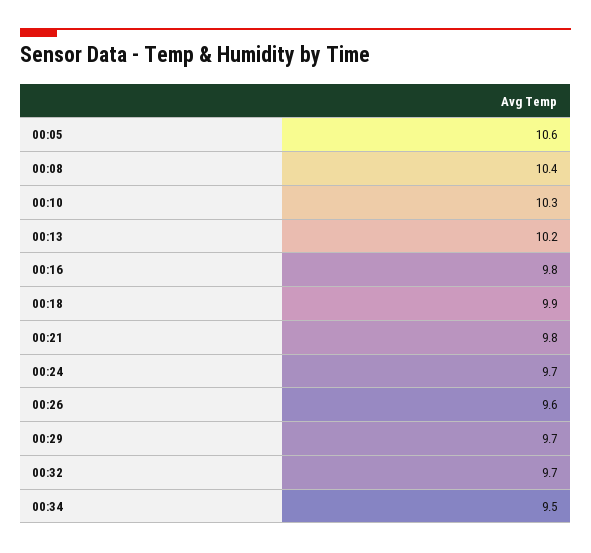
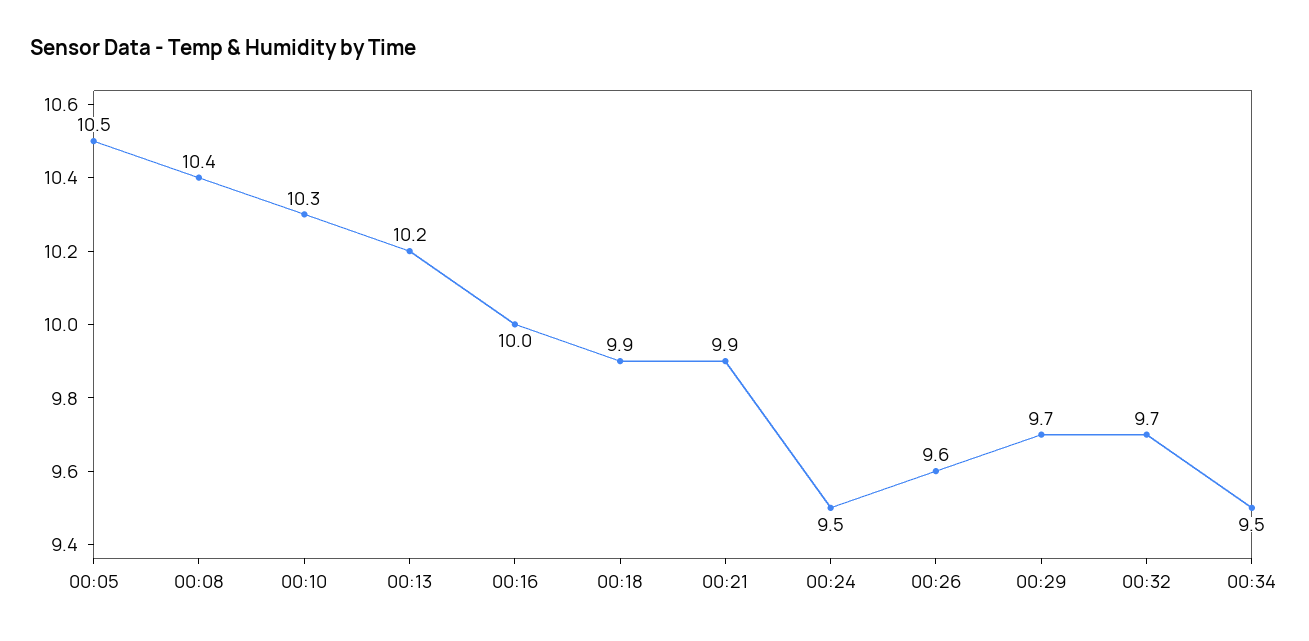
  {
-   "00:05": 10.6,
+   "00:05": 10.5,
    "00:08": 10.4,
    "00:10": 10.3,
    "00:13": 10.2,
-   "00:16": 9.8,
+   "00:16": 10,
    "00:18": 9.9,
-   "00:21": 9.8,
+   "00:21": 9.9,
-   "00:24": 9.7,
+   "00:24": 9.5,
    "00:26": 9.6,
    "00:29": 9.7,
    "00:32": 9.7,
    "00:34": 9.5
  }

